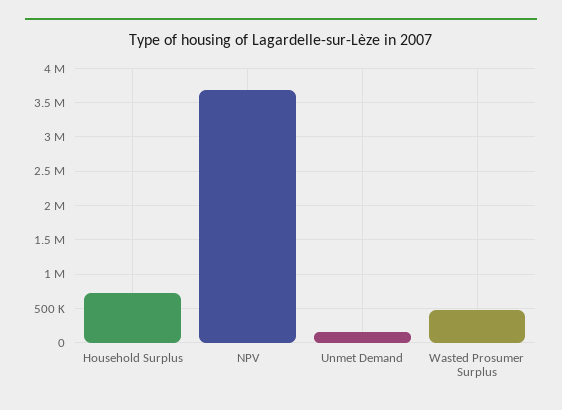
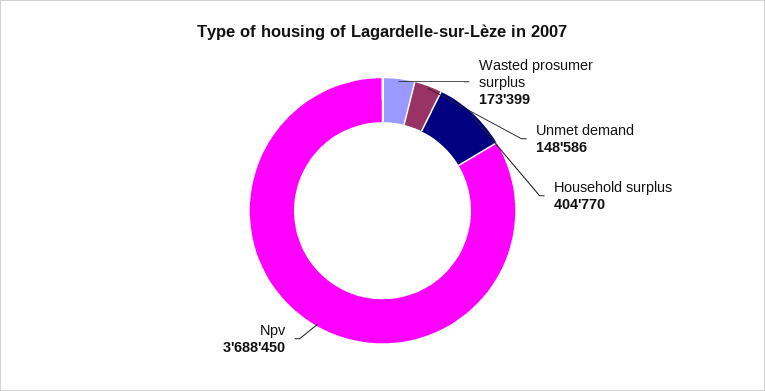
  {
-   "Household Surplus": 700000,
+   "Household Surplus": 404770,
    "NPV": 3688450,
    "Unmet Demand": 148586,
-   "Wasted Prosumer Surplus": 500000
+   "Wasted Prosumer Surplus": 173399
  }

